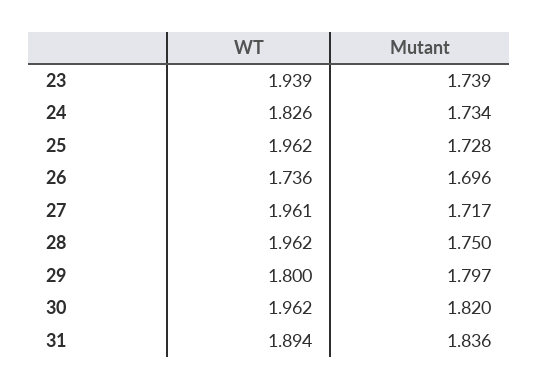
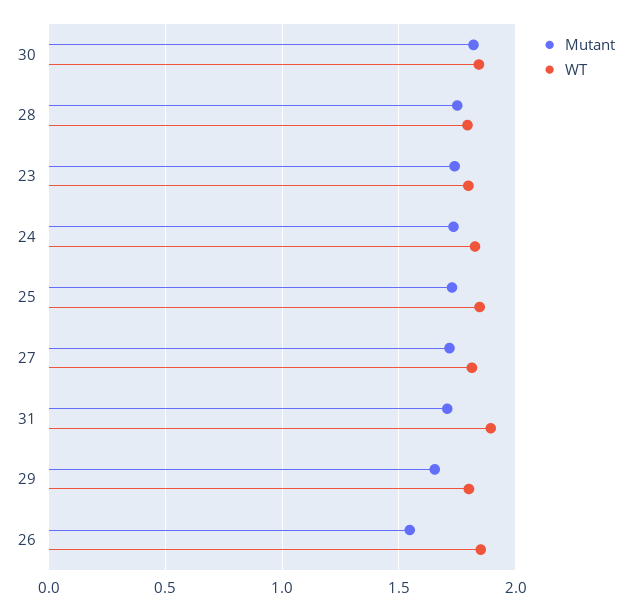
  {
    "WT": {
-     "23": 1.939,
+     "23": 1.8,
      "24": 1.826,
-     "25": 1.962,
+     "25": 1.85,
-     "26": 1.736,
+     "26": 1.85,
-     "27": 1.961,
+     "27": 1.8,
-     "28": 1.962,
+     "28": 1.8,
      "29": 1.8,
-     "30": 1.962,
+     "30": 1.85,
      "31": 1.894
    },
    "Mutant": {
      "23": 1.739,
      "24": 1.734,
      "25": 1.728,
-     "26": 1.696,
+     "26": 1.55,
      "27": 1.717,
      "28": 1.75,
-     "29": 1.797,
+     "29": 1.65,
      "30": 1.82,
-     "31": 1.836
+     "31": 1.7
    }
  }

